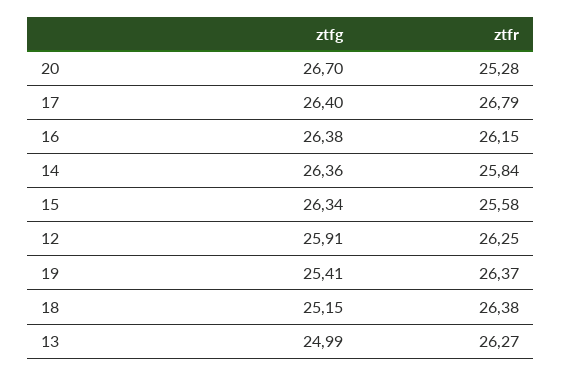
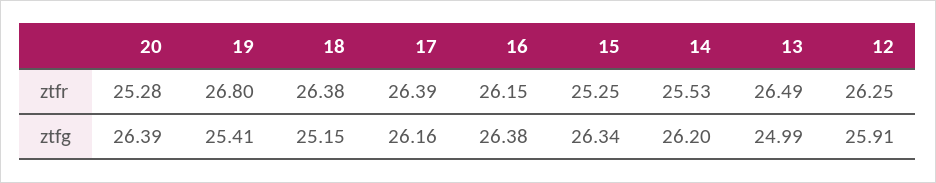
  {
    "ztfg": {
-     "20": 26.7,
+     "20": 26.39,
-     "17": 26.4,
+     "17": 26.16,
      "16": 26.38,
-     "14": 26.36,
+     "14": 26.2,
      "15": 26.34,
      "12": 25.91,
      "19": 25.41,
      "18": 25.15,
      "13": 24.99
    },
    "ztfr": {
      "20": 25.28,
-     "17": 26.79,
+     "17": 26.39,
      "16": 26.15,
-     "14": 25.84,
+     "14": 25.53,
-     "15": 25.58,
+     "15": 25.25,
      "12": 26.25,
-     "19": 26.37,
+     "19": 26.8,
      "18": 26.38,
-     "13": 26.27
+     "13": 26.49
    }
  }

